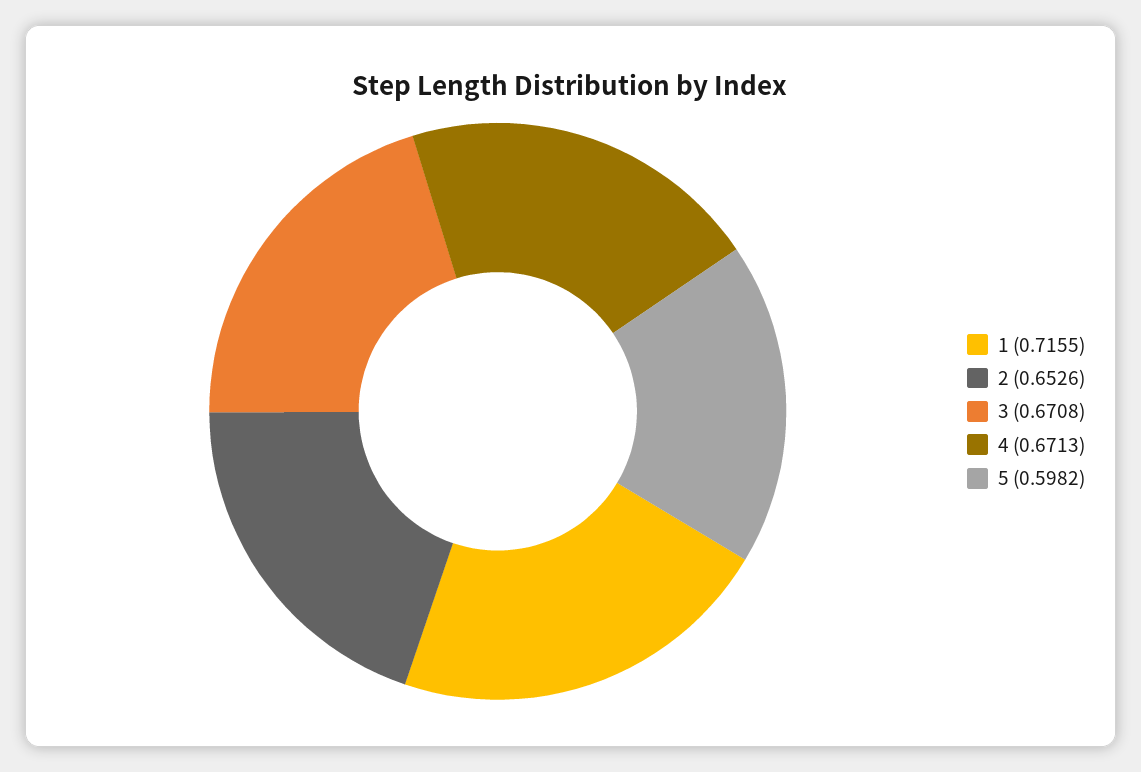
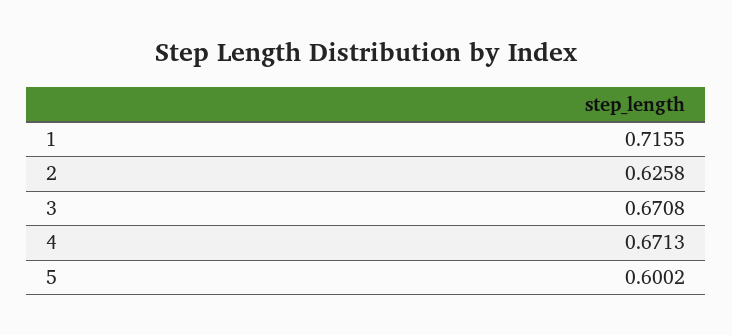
  {
    "1": 0.7155,
-   "2": 0.6526,
+   "2": 0.6258,
    "3": 0.6708,
    "4": 0.6713,
-   "5": 0.5982
+   "5": 0.6002
  }

